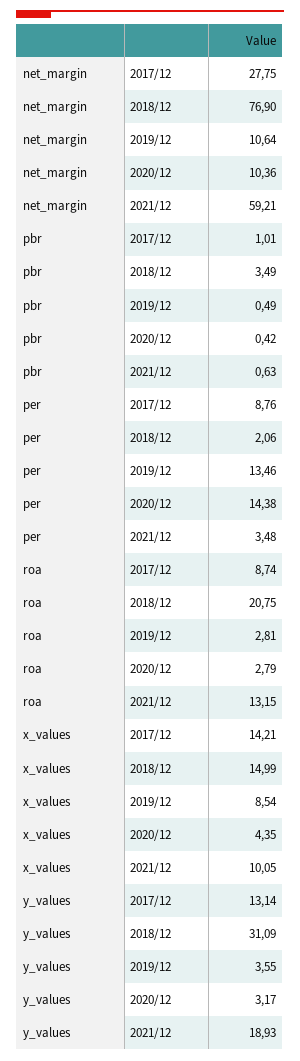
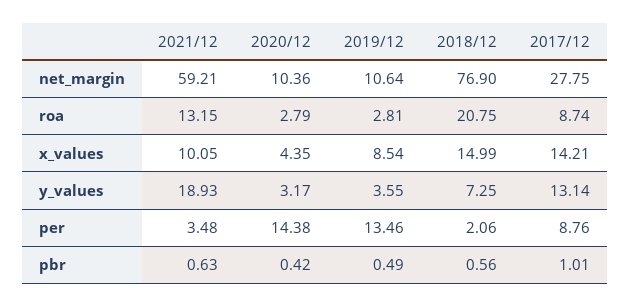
  {
    "net_margin": {
      "2017/12": 27.75,
      "2018/12": 76.9,
      "2019/12": 10.64,
      "2020/12": 10.36,
      "2021/12": 59.21
    },
    "pbr": {
      "2017/12": 1.01,
-     "2018/12": 3.49,
+     "2018/12": 0.56,
      "2019/12": 0.49,
      "2020/12": 0.42,
      "2021/12": 0.63
    },
    "per": {
      "2017/12": 8.76,
      "2018/12": 2.06,
      "2019/12": 13.46,
      "2020/12": 14.38,
      "2021/12": 3.48
    },
    "roa": {
      "2017/12": 8.74,
      "2018/12": 20.75,
      "2019/12": 2.81,
      "2020/12": 2.79,
      "2021/12": 13.15
    },
    "x_values": {
      "2017/12": 14.21,
      "2018/12": 14.99,
      "2019/12": 8.54,
      "2020/12": 4.35,
      "2021/12": 10.05
    },
    "y_values": {
      "2017/12": 13.14,
-     "2018/12": 31.09,
+     "2018/12": 7.25,
      "2019/12": 3.55,
      "2020/12": 3.17,
      "2021/12": 18.93
    }
  }

